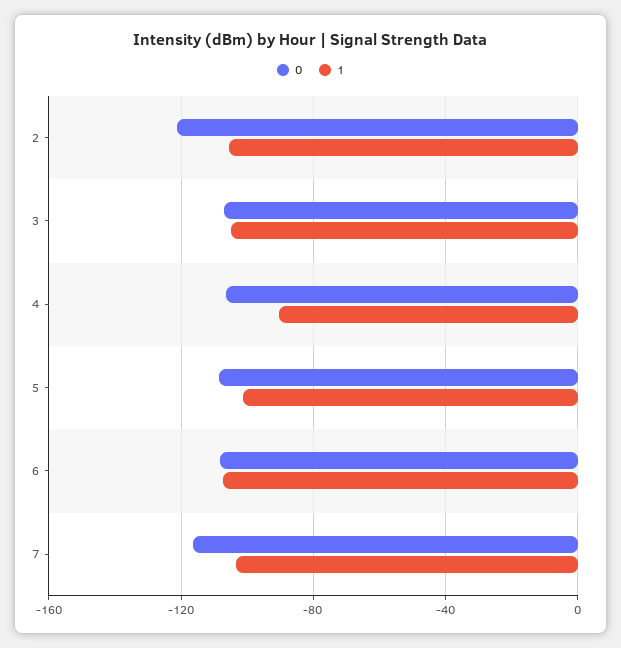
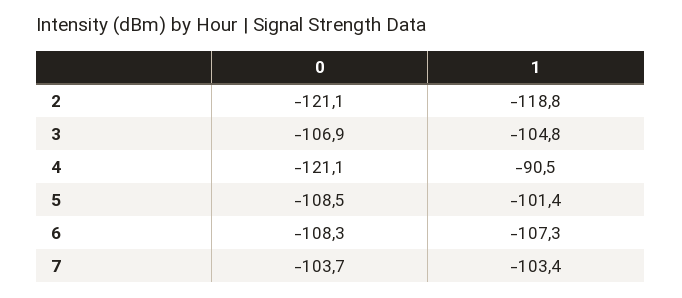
  {
    "0": {
      "2": -121.1,
      "3": -106.9,
-     "4": -105,
+     "4": -121.1,
      "5": -108.5,
      "6": -108.3,
-     "7": -115
+     "7": -103.7
    },
    "1": {
-     "2": -105,
+     "2": -118.8,
      "3": -104.8,
      "4": -90.5,
      "5": -101.4,
      "6": -107.3,
      "7": -103.4
    }
  }

